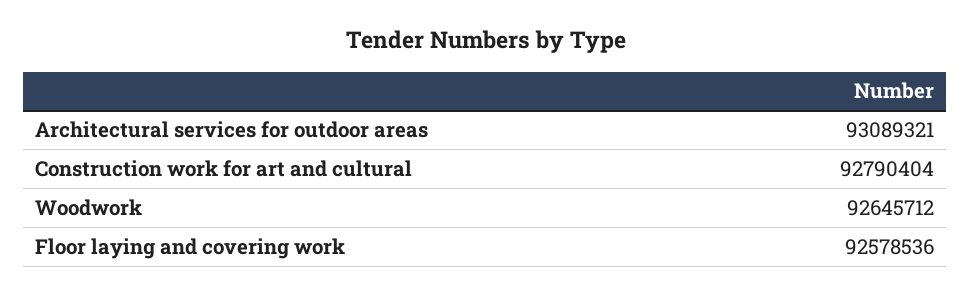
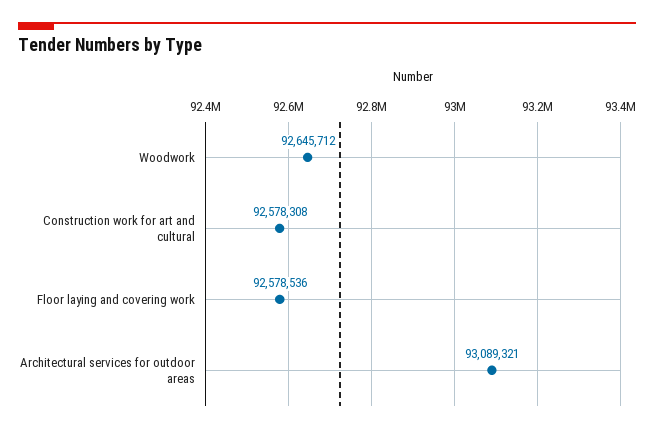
  {
    "Architectural services for outdoor areas": 93089321,
-   "Construction work for art and cultural": 92790404,
+   "Construction work for art and cultural": 92578308,
    "Woodwork": 92645712,
    "Floor laying and covering work": 92578536
  }

